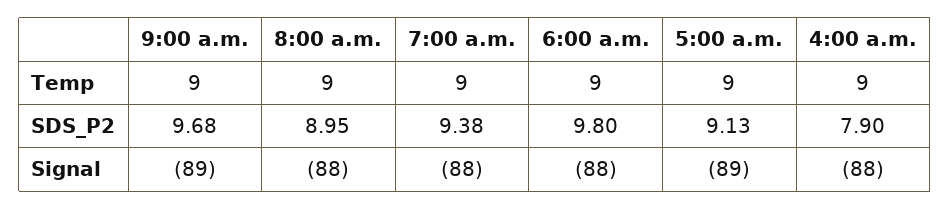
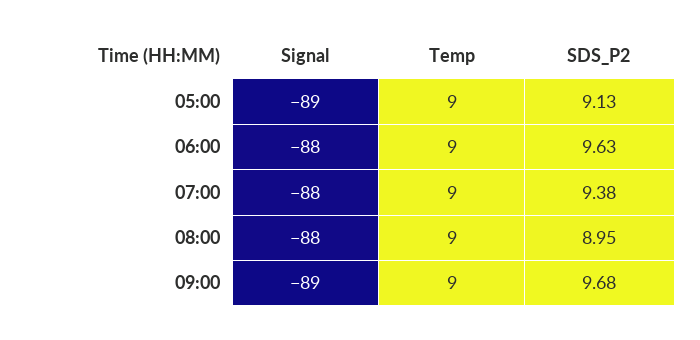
  {
    "9:00 a.m.": {
      "Temp": 9,
      "SDS_P2": 9.68,
      "Signal": -89
    },
    "8:00 a.m.": {
      "Temp": 9,
      "SDS_P2": 8.95,
      "Signal": -88
    },
    "7:00 a.m.": {
      "Temp": 9,
      "SDS_P2": 9.38,
      "Signal": -88
    },
    "6:00 a.m.": {
      "Temp": 9,
-     "SDS_P2": 9.8,
+     "SDS_P2": 9.63,
      "Signal": -88
    },
    "5:00 a.m.": {
      "Temp": 9,
      "SDS_P2": 9.13,
      "Signal": -89
-   },
+   }
-   "4:00 a.m.": {
-     "Temp": 9,
-     "SDS_P2": 7.9,
-     "Signal": -88
-   }
  }

